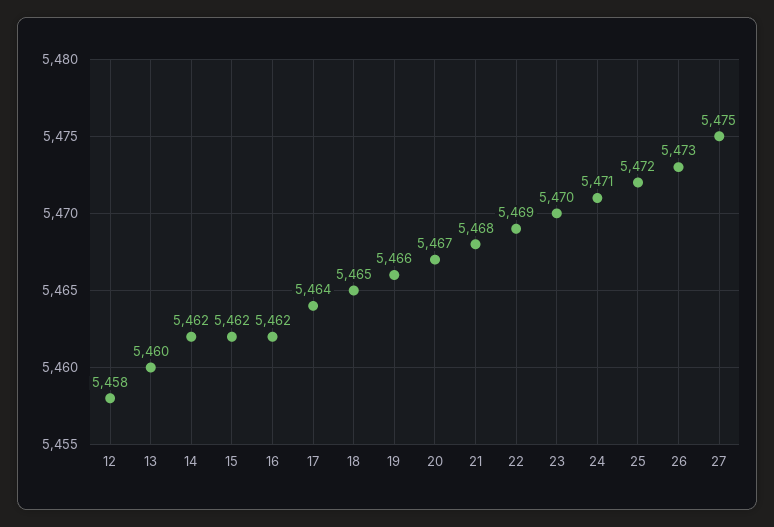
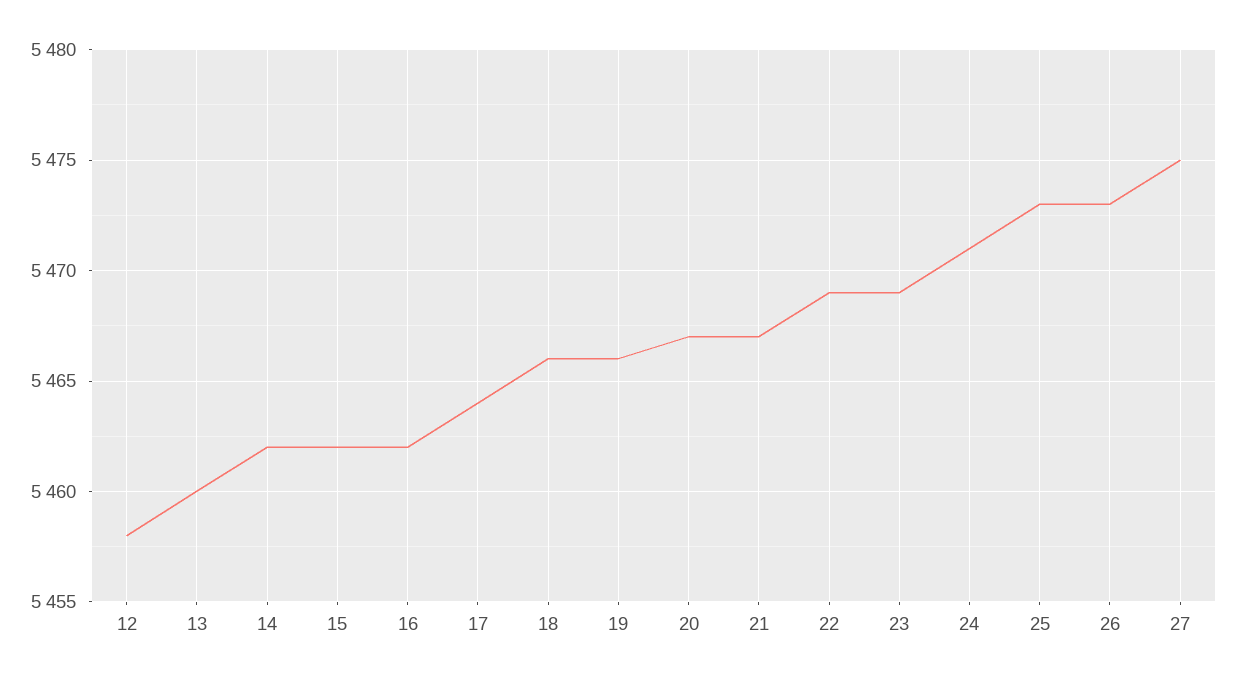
  {
    "12": 5458,
    "13": 5460,
    "14": 5462,
    "15": 5462,
    "16": 5462,
    "17": 5464,
-   "18": 5465,
+   "18": 5466,
    "19": 5466,
    "20": 5467,
-   "21": 5468,
+   "21": 5467,
    "22": 5469,
-   "23": 5470,
+   "23": 5469,
    "24": 5471,
-   "25": 5472,
+   "25": 5473,
    "26": 5473,
    "27": 5475
  }

